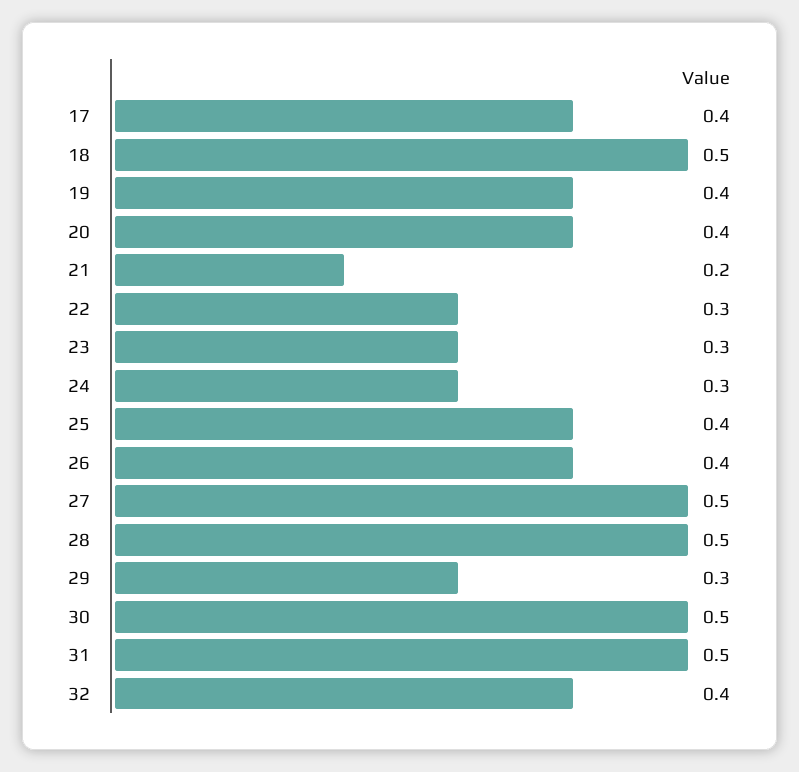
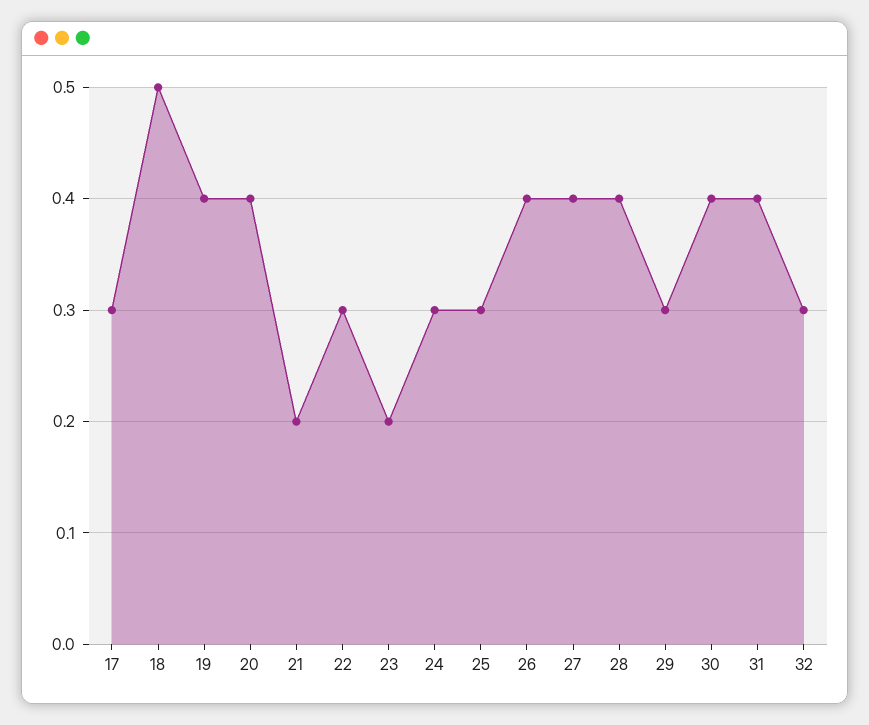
  {
-   "17": 0.4,
+   "17": 0.3,
    "18": 0.5,
    "19": 0.4,
    "20": 0.4,
    "21": 0.2,
    "22": 0.3,
-   "23": 0.3,
+   "23": 0.2,
    "24": 0.3,
-   "25": 0.4,
+   "25": 0.3,
    "26": 0.4,
-   "27": 0.5,
+   "27": 0.4,
-   "28": 0.5,
+   "28": 0.4,
    "29": 0.3,
-   "30": 0.5,
+   "30": 0.4,
-   "31": 0.5,
+   "31": 0.4,
-   "32": 0.4
+   "32": 0.3
  }

